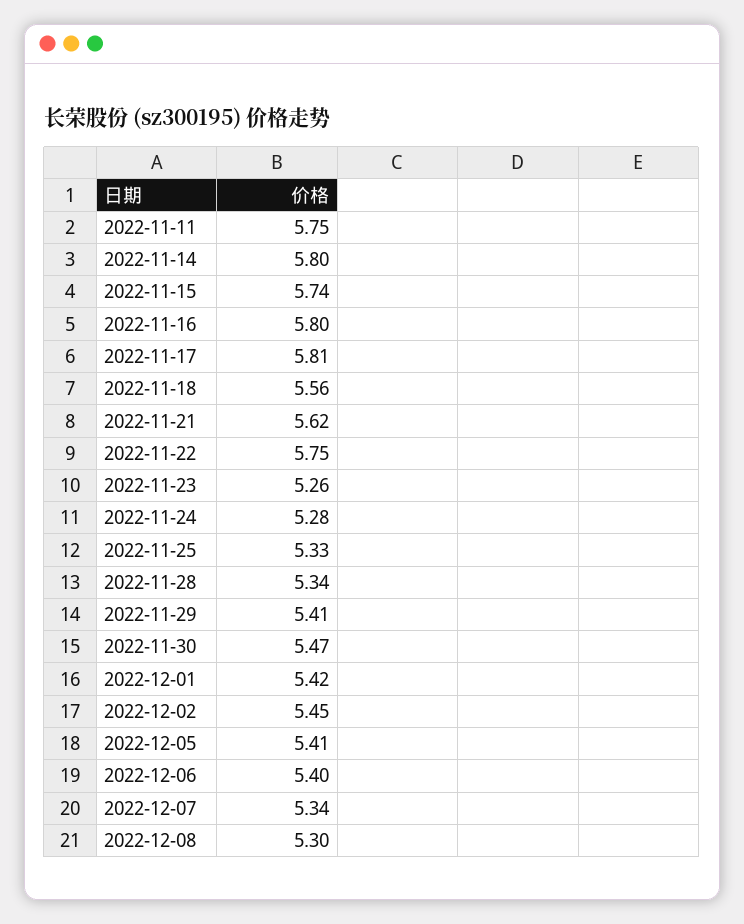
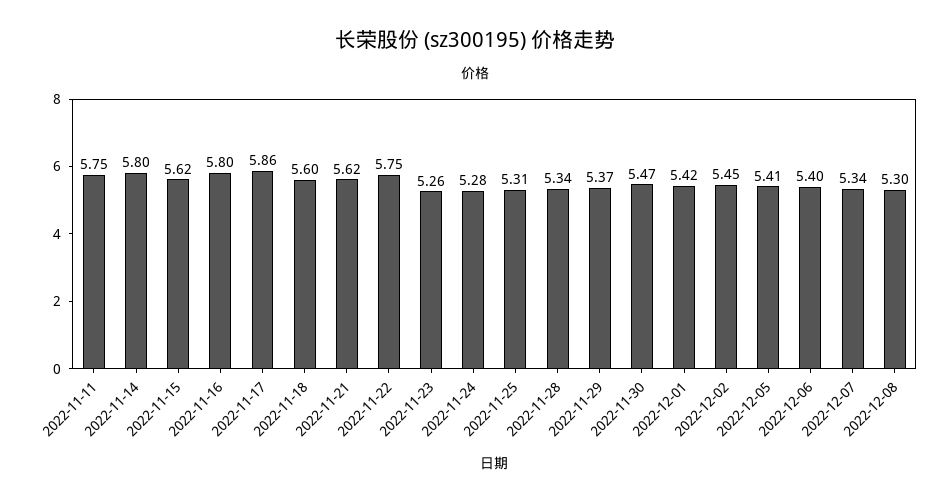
  {
    "2022-11-11": 5.75,
    "2022-11-14": 5.8,
-   "2022-11-15": 5.74,
+   "2022-11-15": 5.62,
    "2022-11-16": 5.8,
-   "2022-11-17": 5.81,
+   "2022-11-17": 5.86,
-   "2022-11-18": 5.56,
+   "2022-11-18": 5.6,
    "2022-11-21": 5.62,
    "2022-11-22": 5.75,
    "2022-11-23": 5.26,
    "2022-11-24": 5.28,
-   "2022-11-25": 5.33,
+   "2022-11-25": 5.31,
    "2022-11-28": 5.34,
-   "2022-11-29": 5.41,
+   "2022-11-29": 5.37,
    "2022-11-30": 5.47,
    "2022-12-01": 5.42,
    "2022-12-02": 5.45,
    "2022-12-05": 5.41,
    "2022-12-06": 5.4,
    "2022-12-07": 5.34,
    "2022-12-08": 5.3
  }

